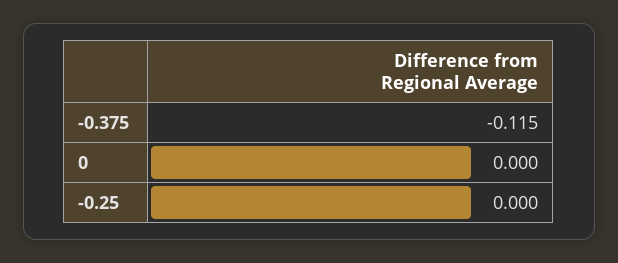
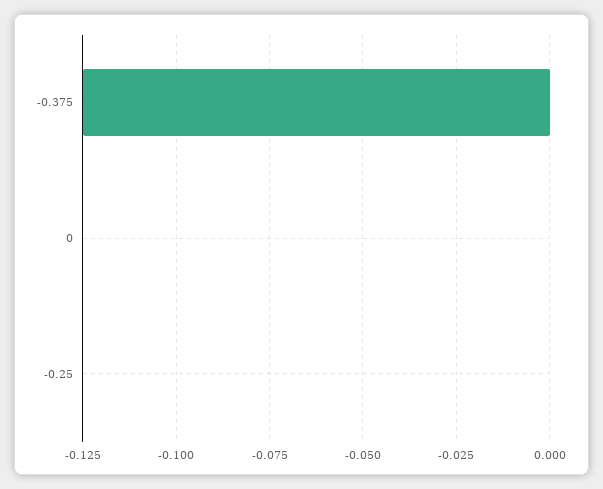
  {
-   "-0.375": -0.115,
+   "-0.375": -0.125,
    "0": 0,
    "-0.25": 0
  }

